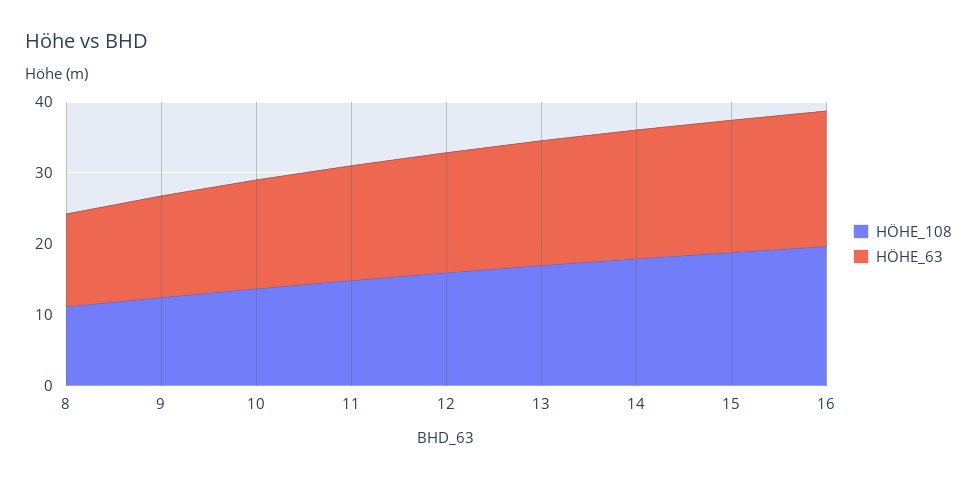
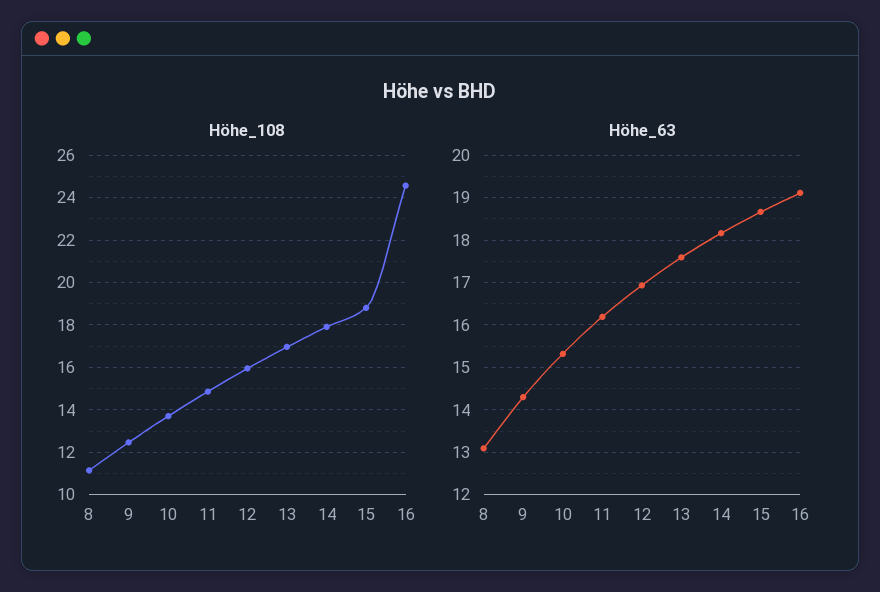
  {
    "HÖHE_108": {
      "8": 11,
      "9": 12.5,
      "10": 13.5,
      "11": 15,
      "12": 16,
      "13": 17,
      "14": 18,
      "15": 19,
-     "16": 20
+     "16": 24.5
    },
    "HÖHE_63": {
      "8": 13,
      "9": 14.4,
      "10": 15.4,
      "11": 16.2,
      "12": 17,
      "13": 17.6,
      "14": 18.2,
      "15": 18.6,
      "16": 19.2
    }
  }

